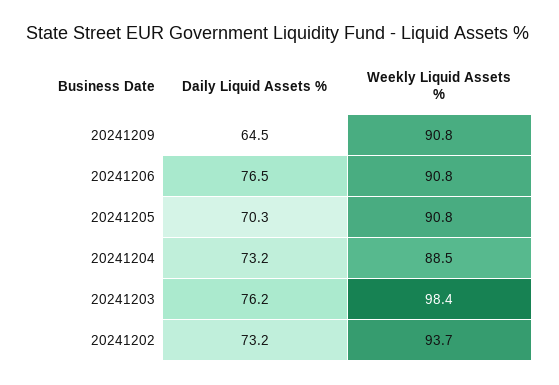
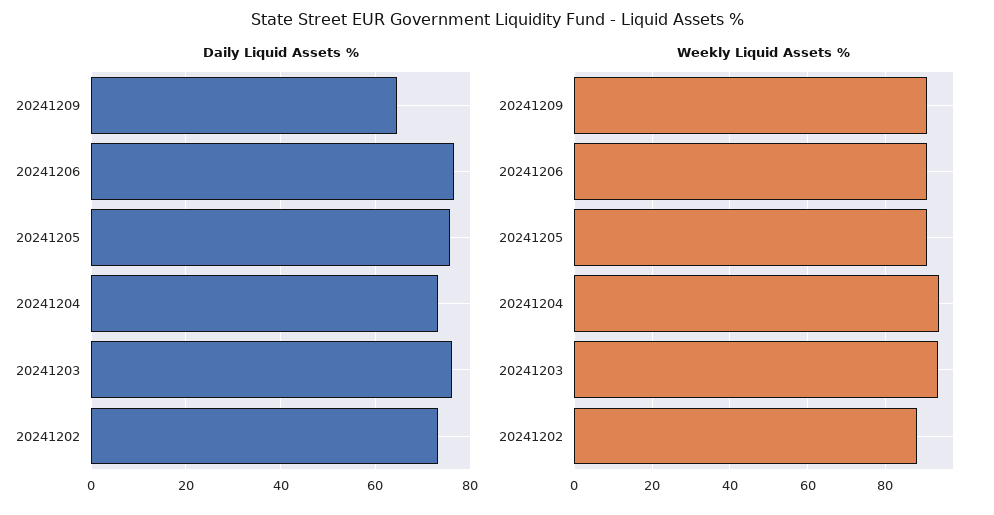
  {
    "Daily Liquid Assets %": {
      "20241209": 64.5,
      "20241206": 76.5,
-     "20241205": 70.3,
+     "20241205": 76,
      "20241204": 73.2,
      "20241203": 76.2,
      "20241202": 73.2
    },
    "Weekly Liquid Assets %": {
      "20241209": 90.8,
      "20241206": 90.8,
      "20241205": 90.8,
-     "20241204": 88.5,
+     "20241204": 94,
-     "20241203": 98.4,
+     "20241203": 94,
-     "20241202": 93.7
+     "20241202": 88
    }
  }

